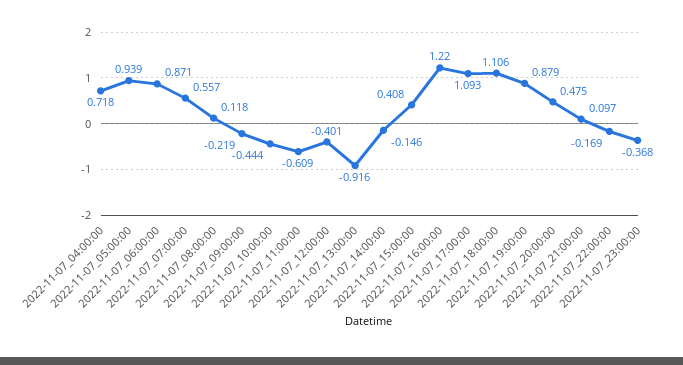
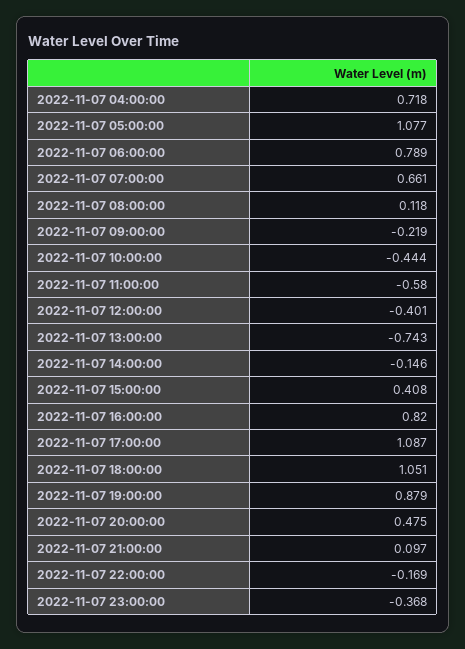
  {
    "2022-11-07_04:00:00": 0.718,
-   "2022-11-07_05:00:00": 0.939,
+   "2022-11-07_05:00:00": 1.077,
-   "2022-11-07_06:00:00": 0.871,
+   "2022-11-07_06:00:00": 0.789,
-   "2022-11-07_07:00:00": 0.557,
+   "2022-11-07_07:00:00": 0.661,
    "2022-11-07_08:00:00": 0.118,
    "2022-11-07_09:00:00": -0.219,
    "2022-11-07_10:00:00": -0.444,
-   "2022-11-07_11:00:00": -0.609,
+   "2022-11-07_11:00:00": -0.58,
    "2022-11-07_12:00:00": -0.401,
-   "2022-11-07_13:00:00": -0.916,
+   "2022-11-07_13:00:00": -0.743,
    "2022-11-07_14:00:00": -0.146,
    "2022-11-07_15:00:00": 0.408,
-   "2022-11-07_16:00:00": 1.22,
+   "2022-11-07_16:00:00": 0.82,
-   "2022-11-07_17:00:00": 1.093,
+   "2022-11-07_17:00:00": 1.087,
-   "2022-11-07_18:00:00": 1.106,
+   "2022-11-07_18:00:00": 1.051,
    "2022-11-07_19:00:00": 0.879,
    "2022-11-07_20:00:00": 0.475,
    "2022-11-07_21:00:00": 0.097,
    "2022-11-07_22:00:00": -0.169,
    "2022-11-07_23:00:00": -0.368
  }

